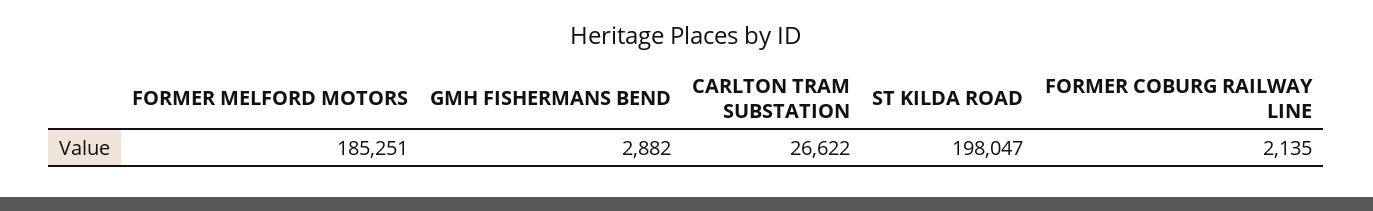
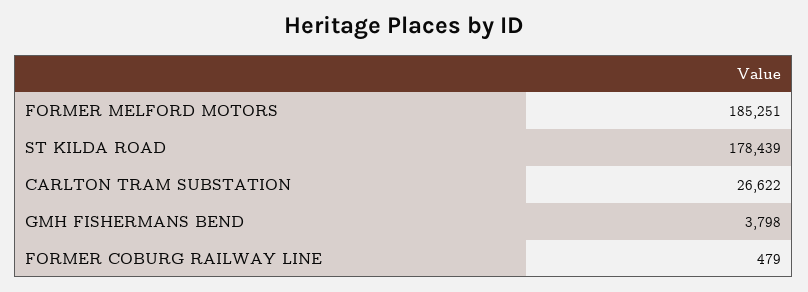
  {
    "FORMER MELFORD MOTORS": 185251,
-   "GMH FISHERMANS BEND": 2882,
+   "GMH FISHERMANS BEND": 3798,
    "CARLTON TRAM SUBSTATION": 26622,
-   "ST KILDA ROAD": 198047,
+   "ST KILDA ROAD": 178439,
-   "FORMER COBURG RAILWAY LINE": 2135
+   "FORMER COBURG RAILWAY LINE": 479
  }

